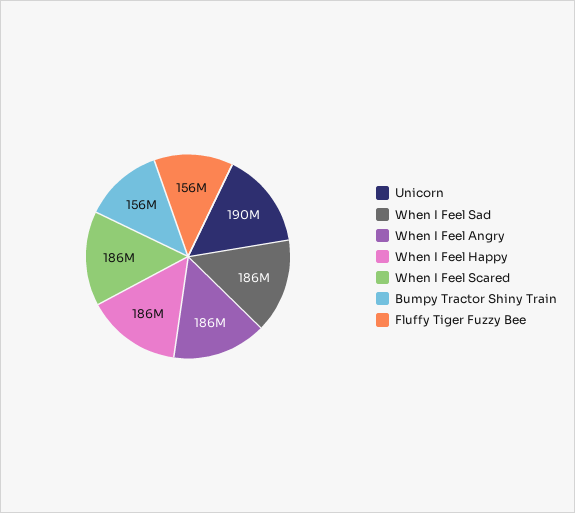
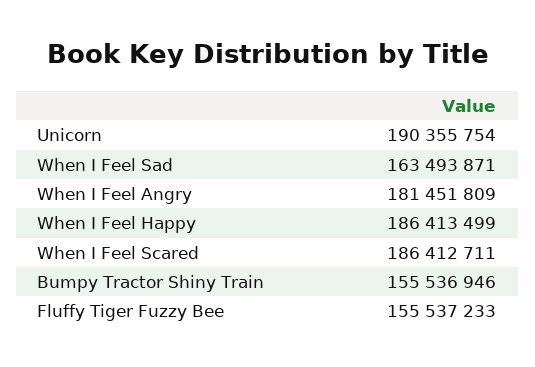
  {
    "Unicorn": 190355754,
-   "When I Feel Sad": 186000000,
+   "When I Feel Sad": 163493871,
-   "When I Feel Angry": 186000000,
+   "When I Feel Angry": 181451809,
    "When I Feel Happy": 186413499,
    "When I Feel Scared": 186412711,
    "Bumpy Tractor Shiny Train": 155536946,
    "Fluffy Tiger Fuzzy Bee": 155537233
  }

